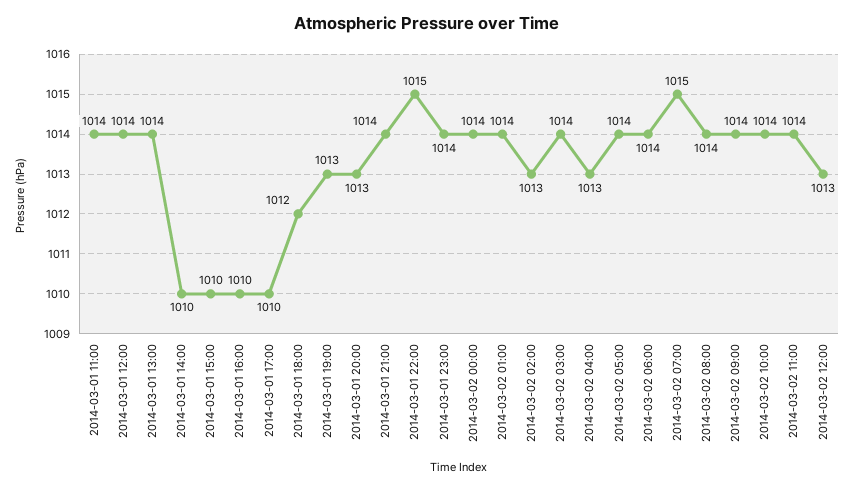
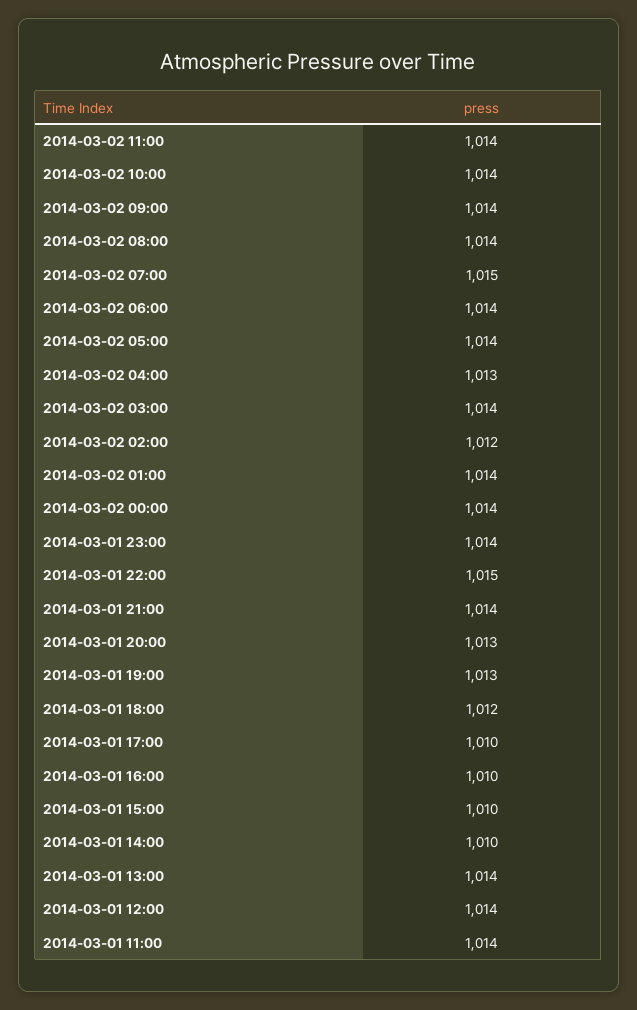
  {
    "2014-03-01 11:00": 1014,
    "2014-03-01 12:00": 1014,
    "2014-03-01 13:00": 1014,
    "2014-03-01 14:00": 1010,
    "2014-03-01 15:00": 1010,
    "2014-03-01 16:00": 1010,
    "2014-03-01 17:00": 1010,
    "2014-03-01 18:00": 1012,
    "2014-03-01 19:00": 1013,
    "2014-03-01 20:00": 1013,
    "2014-03-01 21:00": 1014,
    "2014-03-01 22:00": 1015,
    "2014-03-01 23:00": 1014,
    "2014-03-02 00:00": 1014,
    "2014-03-02 01:00": 1014,
-   "2014-03-02 02:00": 1013,
+   "2014-03-02 02:00": 1012,
    "2014-03-02 03:00": 1014,
    "2014-03-02 04:00": 1013,
    "2014-03-02 05:00": 1014,
    "2014-03-02 06:00": 1014,
    "2014-03-02 07:00": 1015,
    "2014-03-02 08:00": 1014,
    "2014-03-02 09:00": 1014,
    "2014-03-02 10:00": 1014,
-   "2014-03-02 11:00": 1014,
+   "2014-03-02 11:00": 1014
-   "2014-03-02 12:00": 1013
  }

